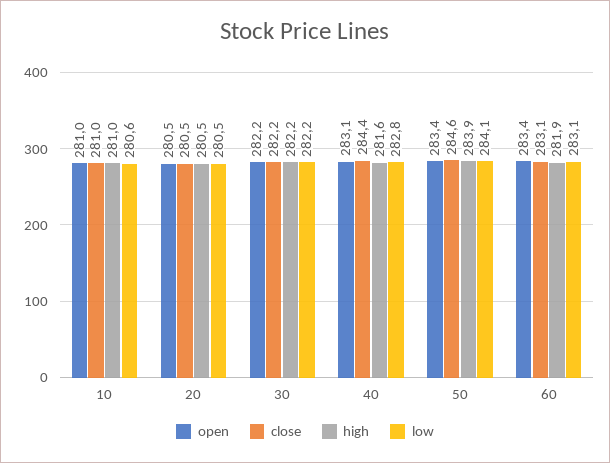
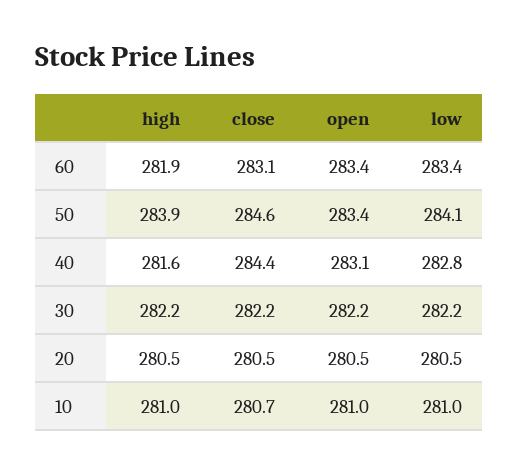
  {
    "open": {
      "10": 281,
      "20": 280.5,
      "30": 282.2,
      "40": 283.1,
      "50": 283.4,
      "60": 283.4
    },
    "close": {
-     "10": 281,
+     "10": 280.7,
      "20": 280.5,
      "30": 282.2,
      "40": 284.4,
      "50": 284.6,
      "60": 283.1
    },
    "high": {
      "10": 281,
      "20": 280.5,
      "30": 282.2,
      "40": 281.6,
      "50": 283.9,
      "60": 281.9
    },
    "low": {
-     "10": 280.6,
+     "10": 281,
      "20": 280.5,
      "30": 282.2,
      "40": 282.8,
      "50": 284.1,
-     "60": 283.1
+     "60": 283.4
    }
  }

